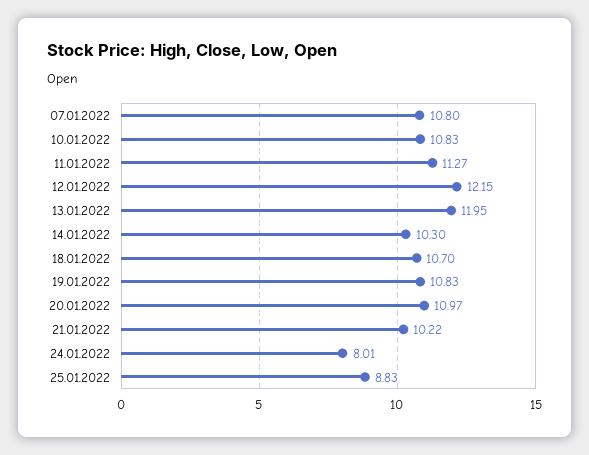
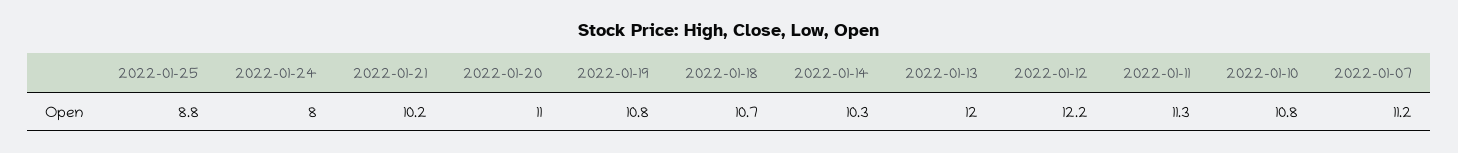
  {
-   "07.01.2022": 10.8,
+   "07.01.2022": 11.2,
    "10.01.2022": 10.83,
    "11.01.2022": 11.27,
    "12.01.2022": 12.15,
    "13.01.2022": 11.95,
    "14.01.2022": 10.3,
    "18.01.2022": 10.7,
    "19.01.2022": 10.83,
    "20.01.2022": 10.97,
    "21.01.2022": 10.22,
    "24.01.2022": 8.01,
    "25.01.2022": 8.83
  }

